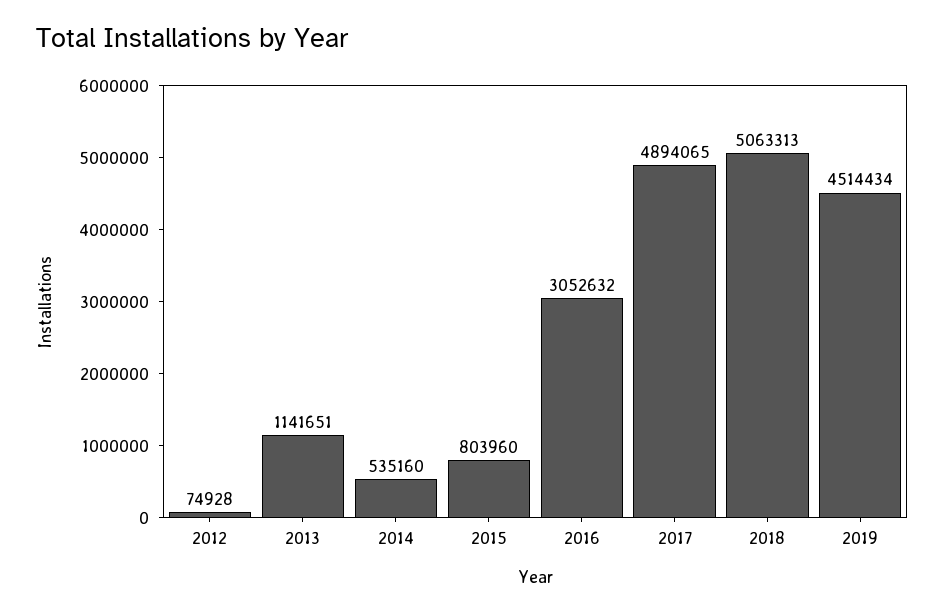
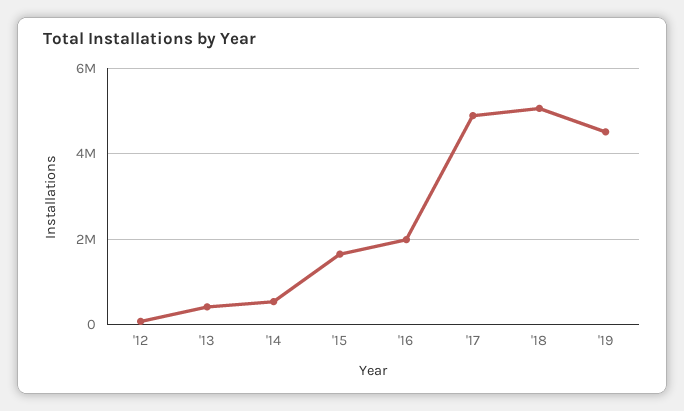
  {
    "2012": 74928,
-   "2013": 1141651,
+   "2013": 400000,
    "2014": 535160,
-   "2015": 803960,
+   "2015": 1600000,
-   "2016": 3052632,
+   "2016": 2000000,
    "2017": 4894065,
    "2018": 5063313,
    "2019": 4514434
  }

